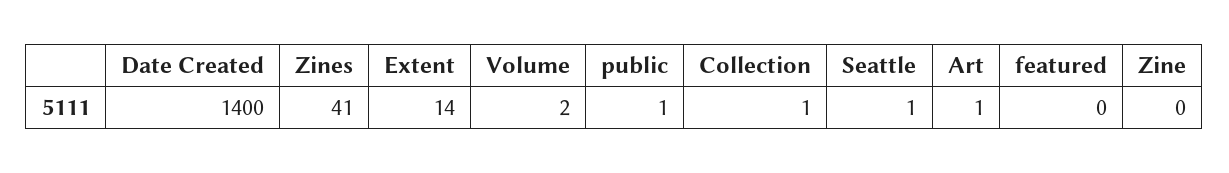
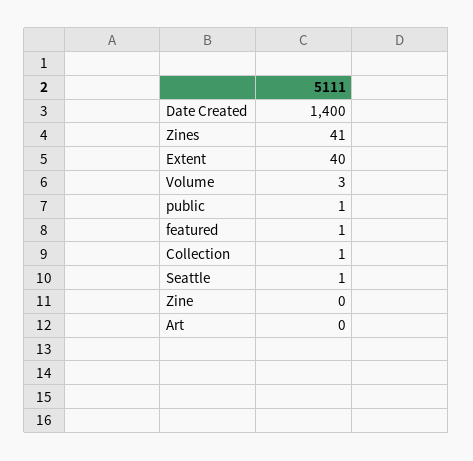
  {
    "Date Created": 1400,
    "Zines": 41,
-   "Extent": 14,
+   "Extent": 40,
-   "Volume": 2,
+   "Volume": 3,
    "public": 1,
    "Collection": 1,
    "Seattle": 1,
-   "Art": 1,
+   "Art": 0,
-   "featured": 0,
+   "featured": 1,
    "Zine": 0
  }

